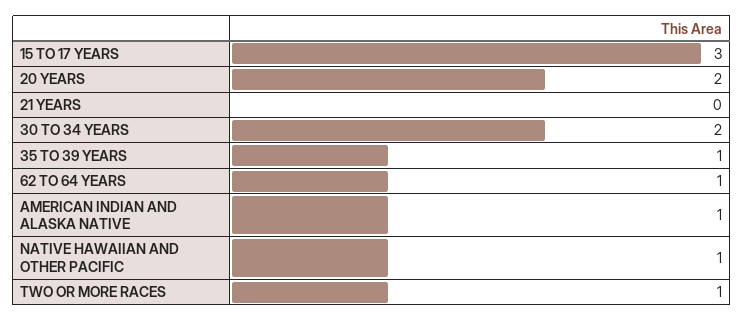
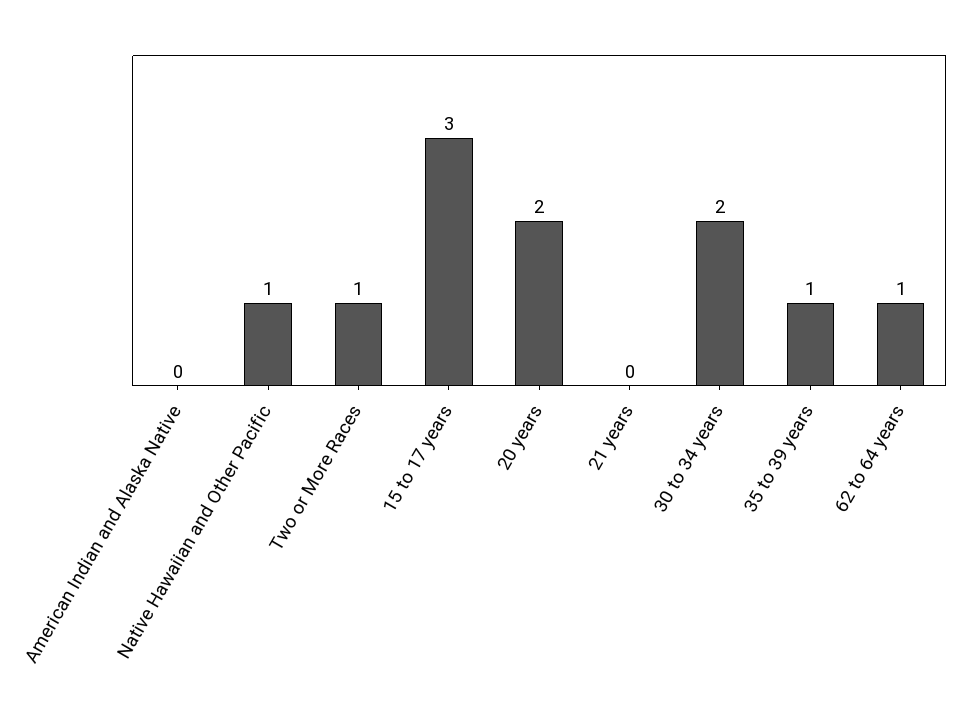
  {
    "15 TO 17 YEARS": 3,
    "20 YEARS": 2,
    "21 YEARS": 0,
    "30 TO 34 YEARS": 2,
    "35 TO 39 YEARS": 1,
    "62 TO 64 YEARS": 1,
-   "AMERICAN INDIAN AND ALASKA NATIVE": 1,
+   "AMERICAN INDIAN AND ALASKA NATIVE": 0,
    "NATIVE HAWAIIAN AND OTHER PACIFIC": 1,
    "TWO OR MORE RACES": 1
  }

